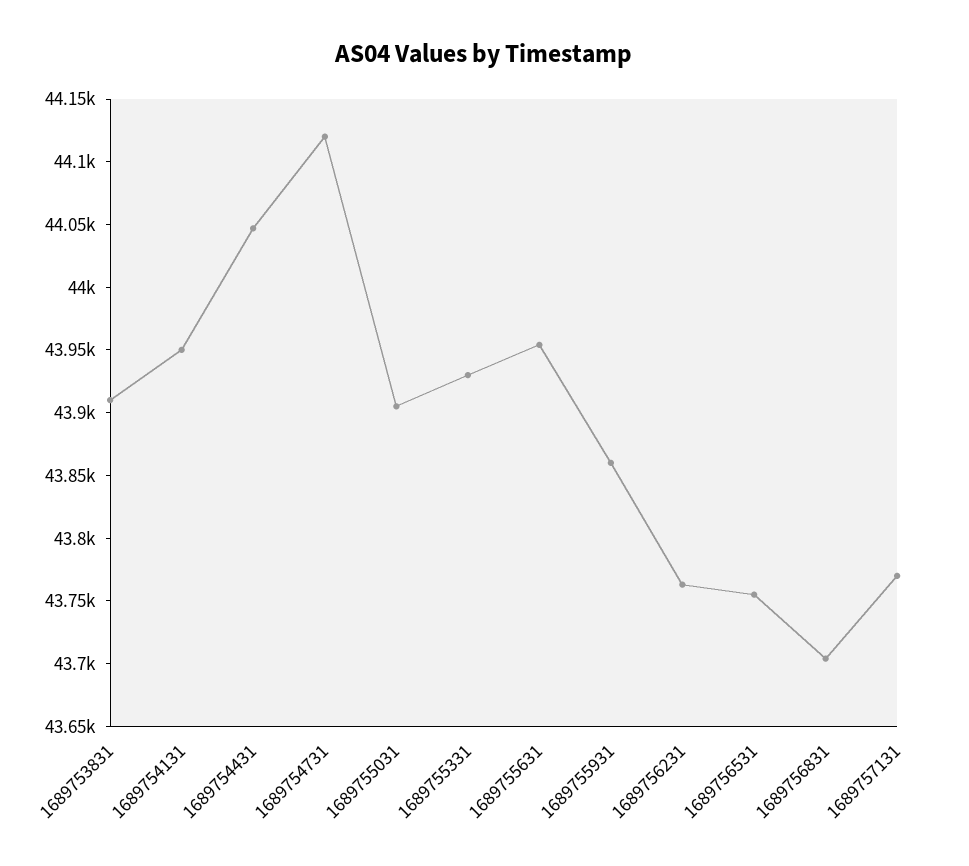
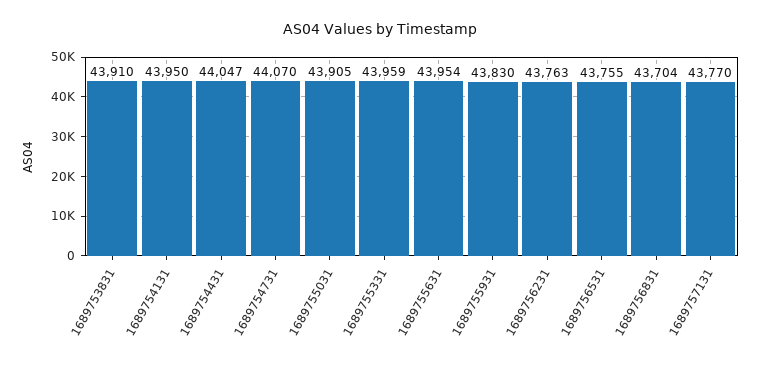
  {
    "1689753831": 43910,
    "1689754131": 43950,
    "1689754431": 44047,
-   "1689754731": 44120,
+   "1689754731": 44070,
    "1689755031": 43905,
-   "1689755331": 43930,
+   "1689755331": 43959,
    "1689755631": 43954,
-   "1689755931": 43860,
+   "1689755931": 43830,
    "1689756231": 43763,
    "1689756531": 43755,
    "1689756831": 43704,
    "1689757131": 43770
  }

